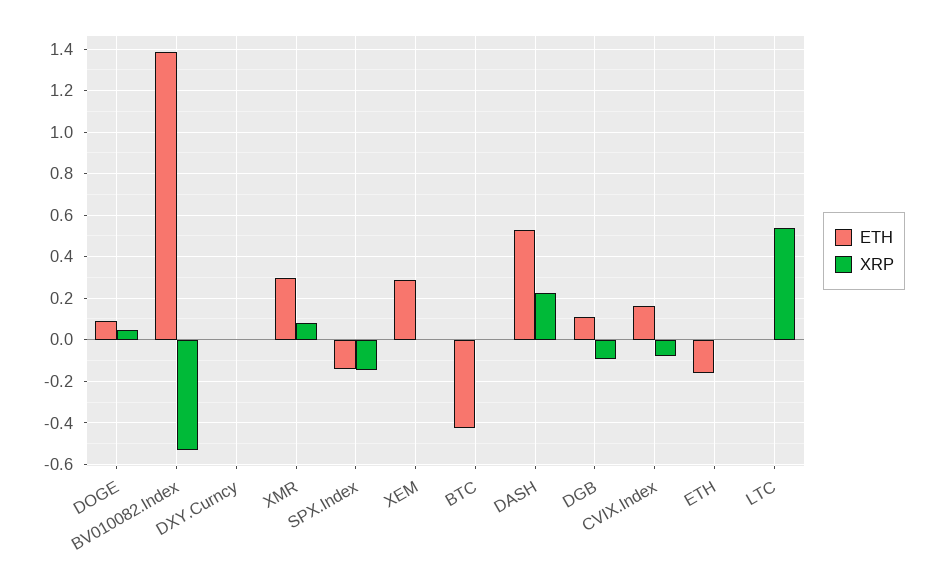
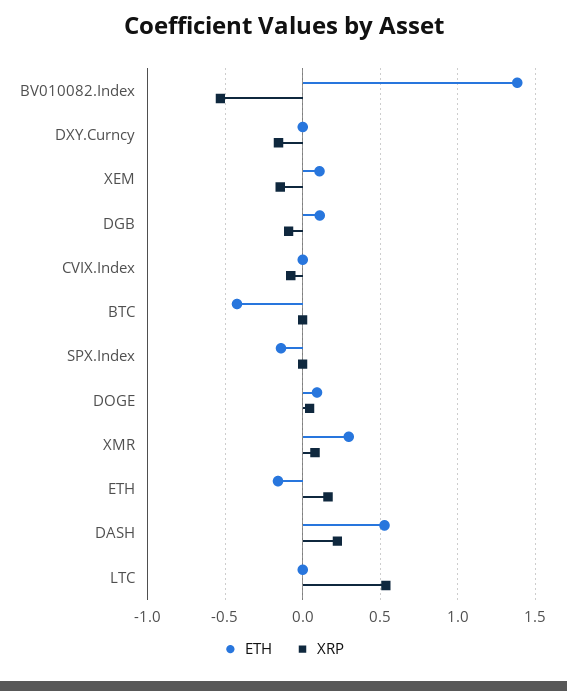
  {
    "ETH": {
      "DOGE": 0.1,
      "BV010082.Index": 1.4,
      "DXY.Curncy": 0,
      "XMR": 0.3,
      "SPX.Index": -0.15,
-     "XEM": 0.3,
+     "XEM": 0.1,
      "BTC": -0.4,
      "DASH": 0.55,
      "DGB": 0.1,
-     "CVIX.Index": 0.15,
+     "CVIX.Index": 0,
      "ETH": -0.15,
      "LTC": 0
    },
    "XRP": {
      "DOGE": 0.05,
      "BV010082.Index": -0.55,
-     "DXY.Curncy": 0,
+     "DXY.Curncy": -0.15,
      "XMR": 0.1,
-     "SPX.Index": -0.15,
+     "SPX.Index": 0,
-     "XEM": 0,
+     "XEM": -0.15,
      "BTC": 0,
      "DASH": 0.2,
      "DGB": -0.1,
      "CVIX.Index": -0.1,
-     "ETH": 0,
+     "ETH": 0.15,
      "LTC": 0.55
    }
  }

